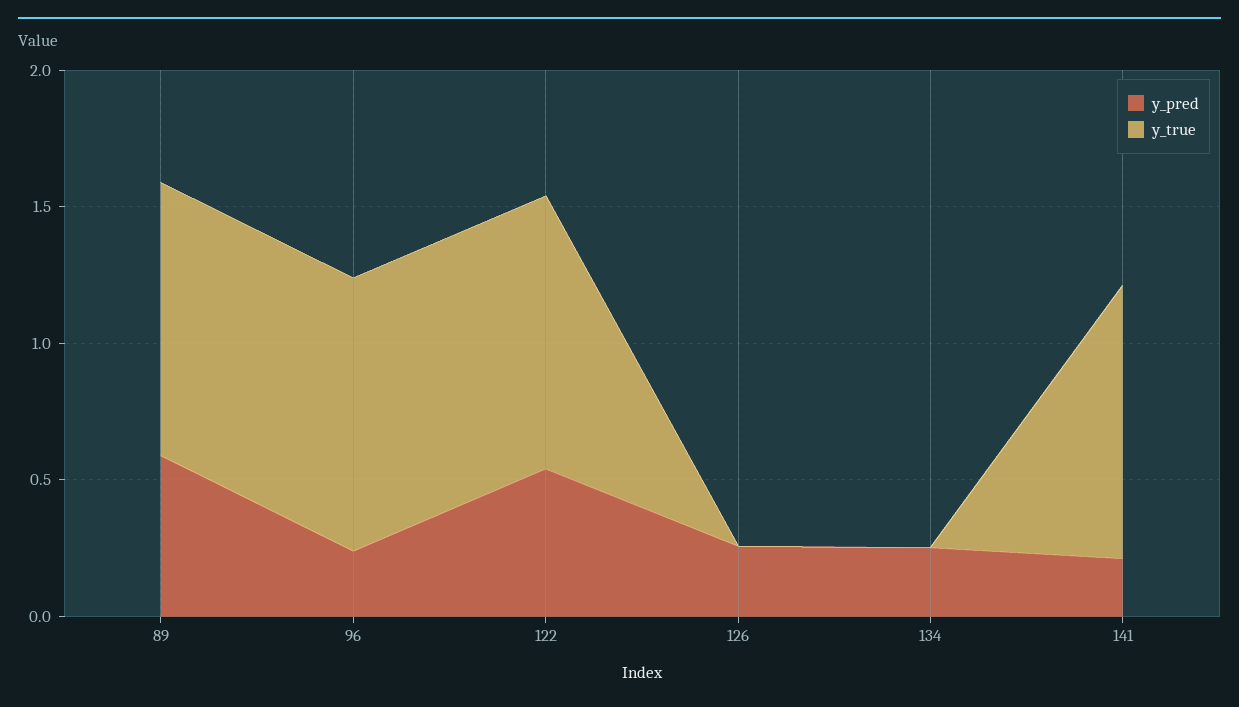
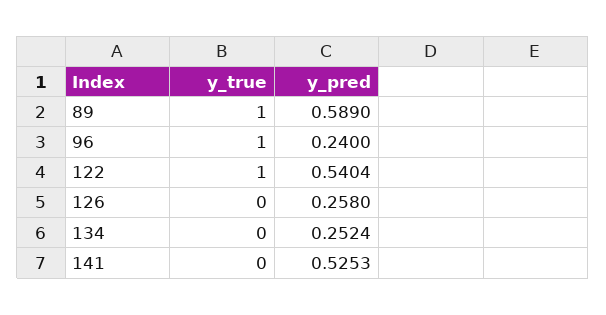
  {
    "y_pred": {
      "89": 0.589,
      "96": 0.24,
      "122": 0.5404,
      "126": 0.258,
      "134": 0.2524,
-     "141": 0.2
+     "141": 0.5253
    },
    "y_true": {
      "89": 1,
      "96": 1,
      "122": 1,
      "126": 0,
      "134": 0,
-     "141": 1
+     "141": 0
    }
  }

